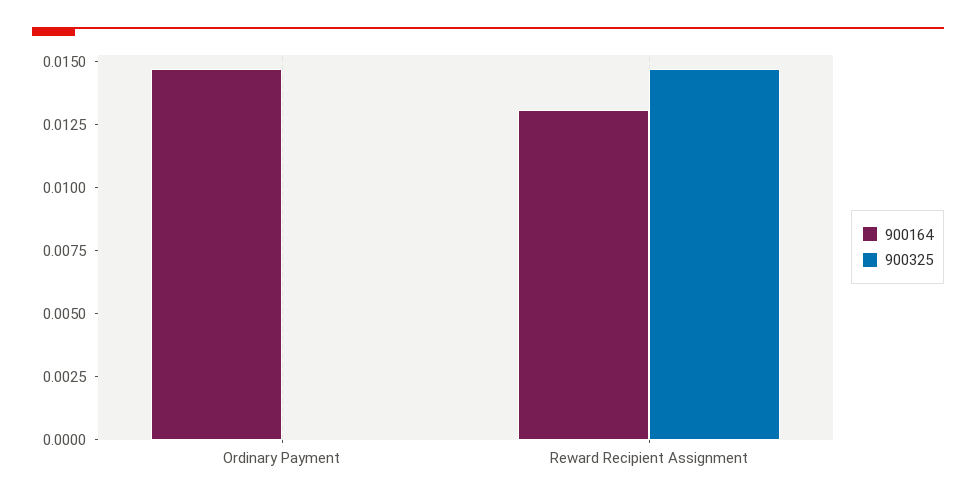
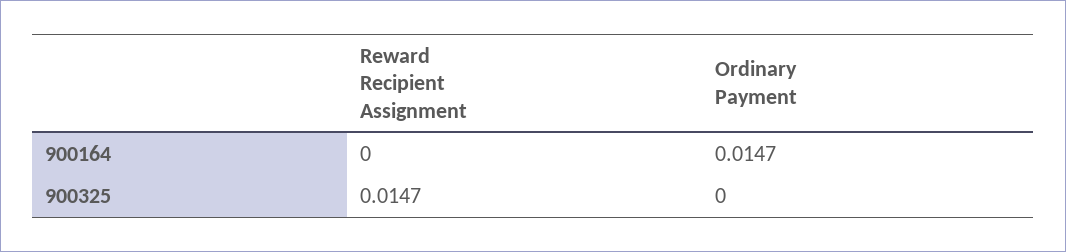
  {
    "900164": {
      "Ordinary Payment": 0.0147,
-     "Reward Recipient Assignment": 0.013
+     "Reward Recipient Assignment": 0
    },
    "900325": {
      "Ordinary Payment": 0,
      "Reward Recipient Assignment": 0.0147
    }
  }

